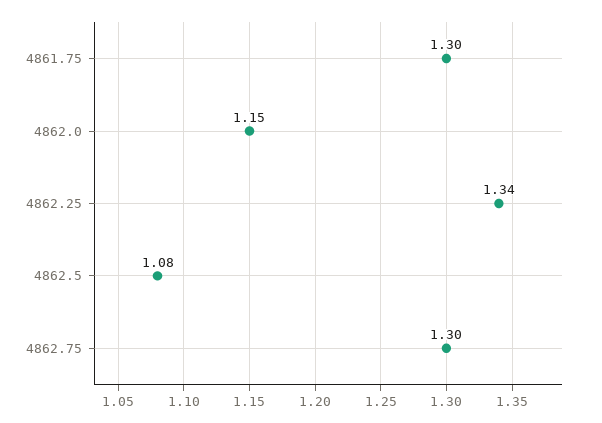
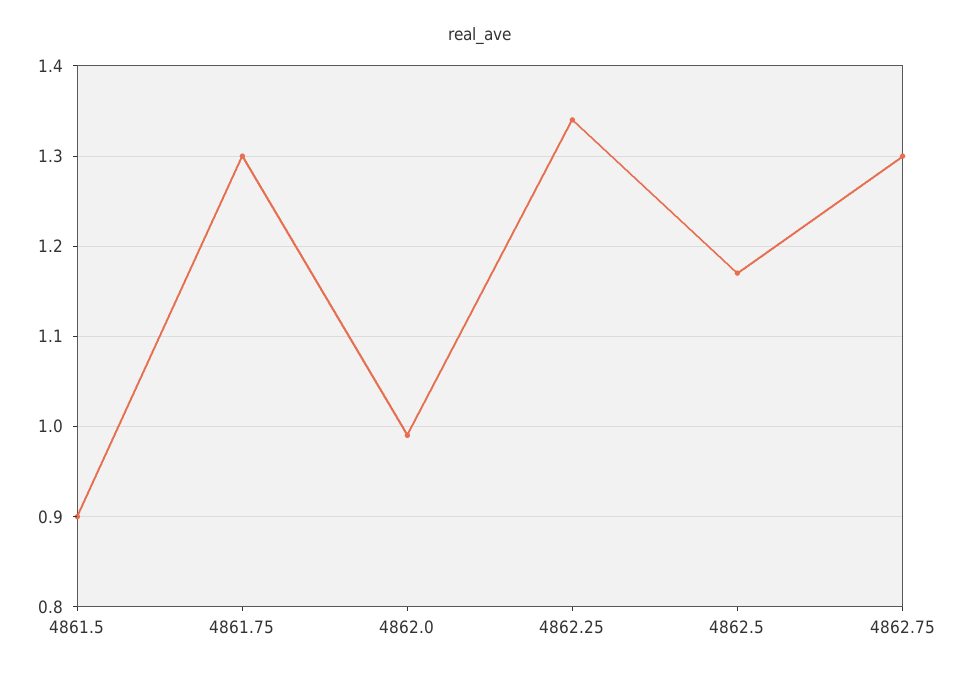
  {
    "4861.75": 1.3,
-   "4862.0": 1.15,
+   "4862.0": 0.99,
    "4862.25": 1.34,
-   "4862.5": 1.08,
+   "4862.5": 1.17,
-   "4862.75": 1.3
+   "4862.75": 1.3,
+   "4861.5": 0.9
  }

